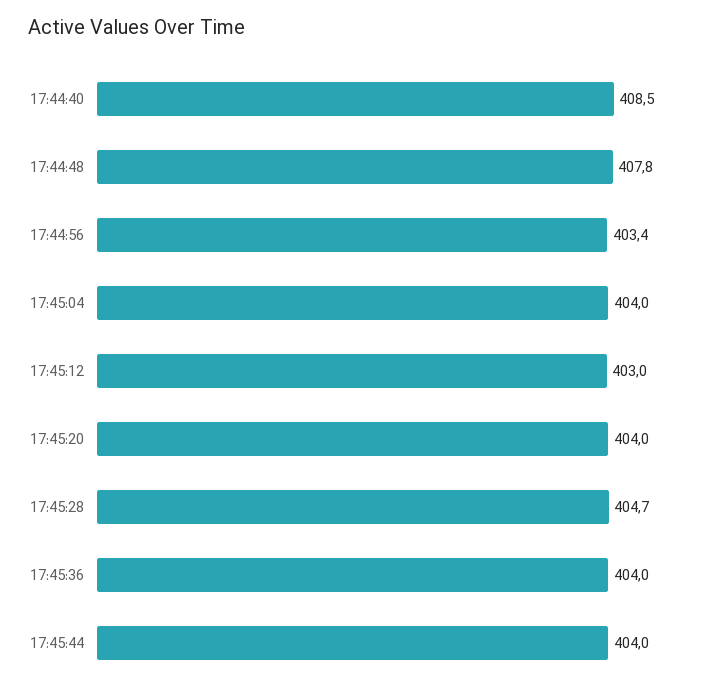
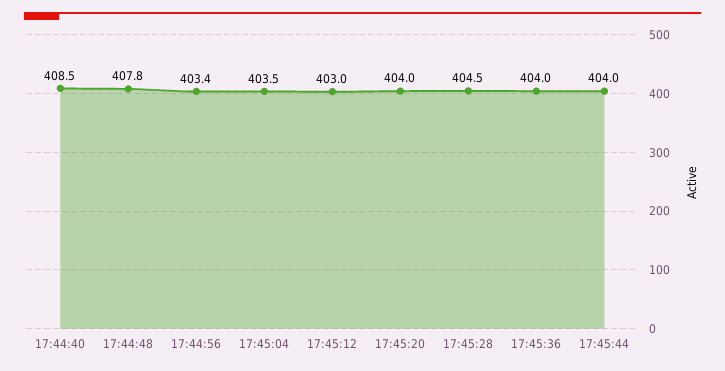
  {
    "17:44:40": 408.5,
    "17:44:48": 407.8,
    "17:44:56": 403.4,
-   "17:45:04": 404,
+   "17:45:04": 403.5,
    "17:45:12": 403,
    "17:45:20": 404,
-   "17:45:28": 404.7,
+   "17:45:28": 404.5,
    "17:45:36": 404,
    "17:45:44": 404
  }

